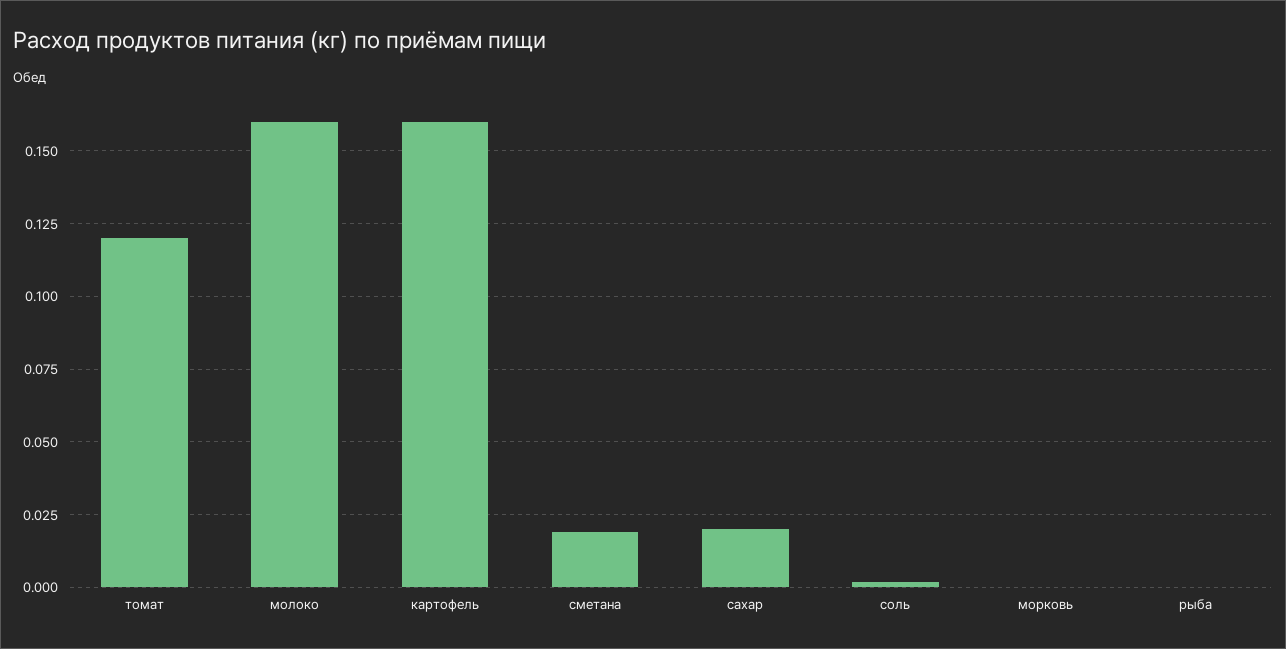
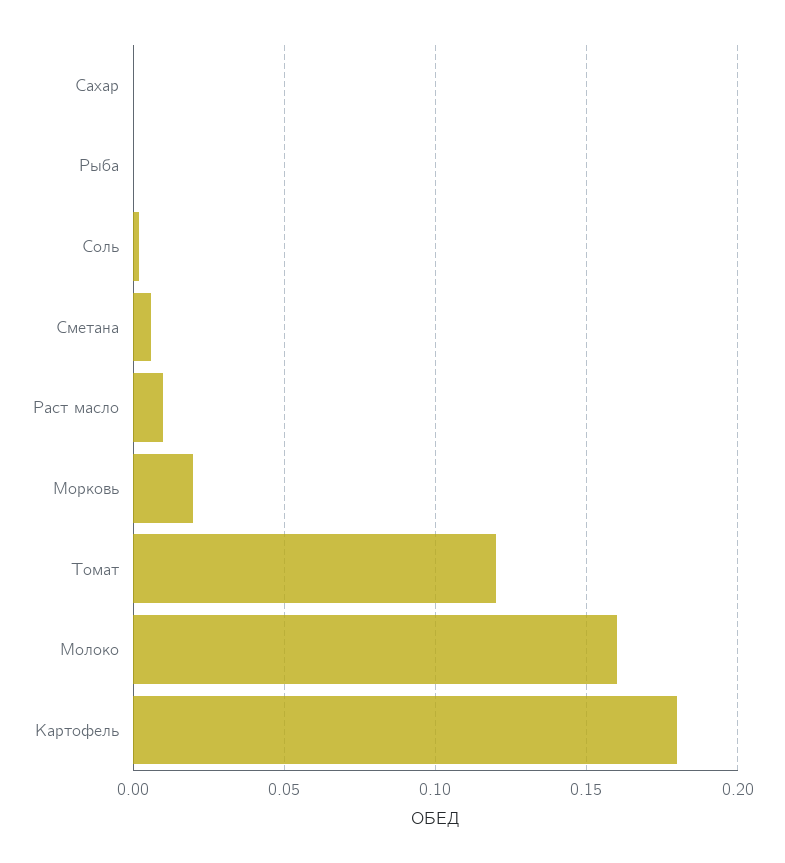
  {
    "томат": 0.12,
    "молоко": 0.16,
-   "картофель": 0.16,
+   "картофель": 0.18,
-   "сметана": 0.02,
+   "сметана": 0.005,
-   "сахар": 0.02,
+   "сахар": 0,
    "соль": 0,
-   "морковь": 0,
+   "морковь": 0.02,
-   "рыба": 0
+   "рыба": 0,
+   "Раст масло": 0.01
  }

